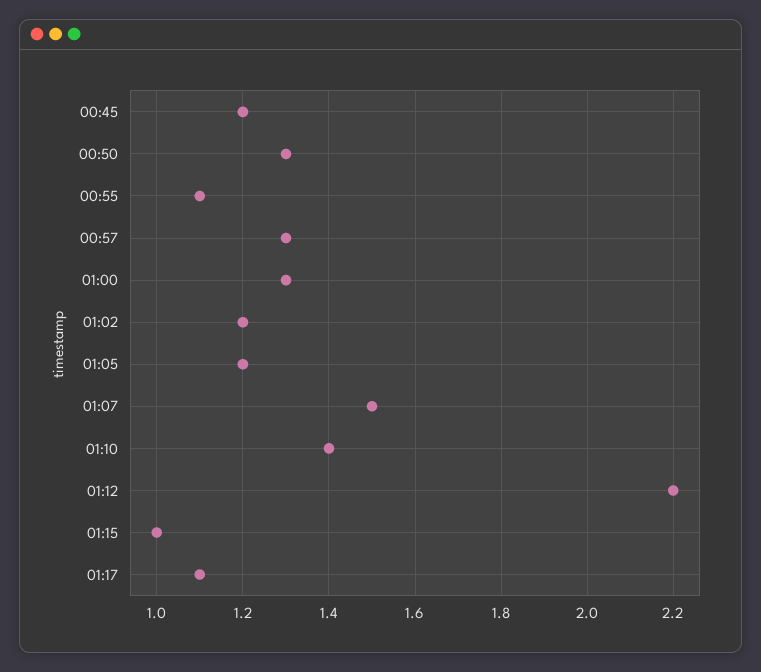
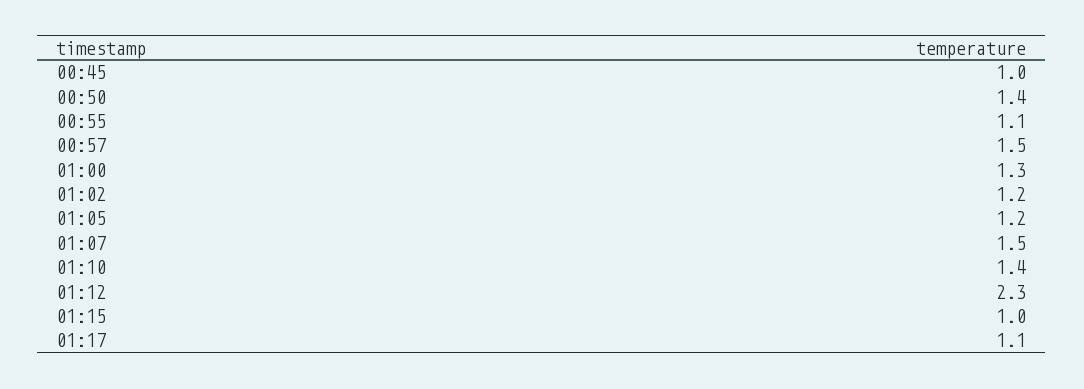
  {
-   "00:45": 1.2,
+   "00:45": 1,
-   "00:50": 1.3,
+   "00:50": 1.4,
    "00:55": 1.1,
-   "00:57": 1.3,
+   "00:57": 1.5,
    "01:00": 1.3,
    "01:02": 1.2,
    "01:05": 1.2,
    "01:07": 1.5,
    "01:10": 1.4,
-   "01:12": 2.2,
+   "01:12": 2.3,
    "01:15": 1,
    "01:17": 1.1
  }

